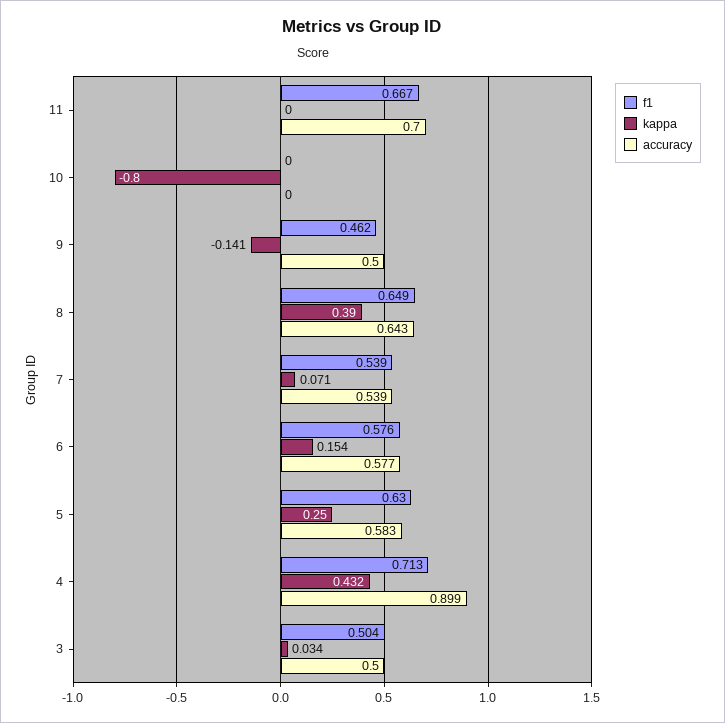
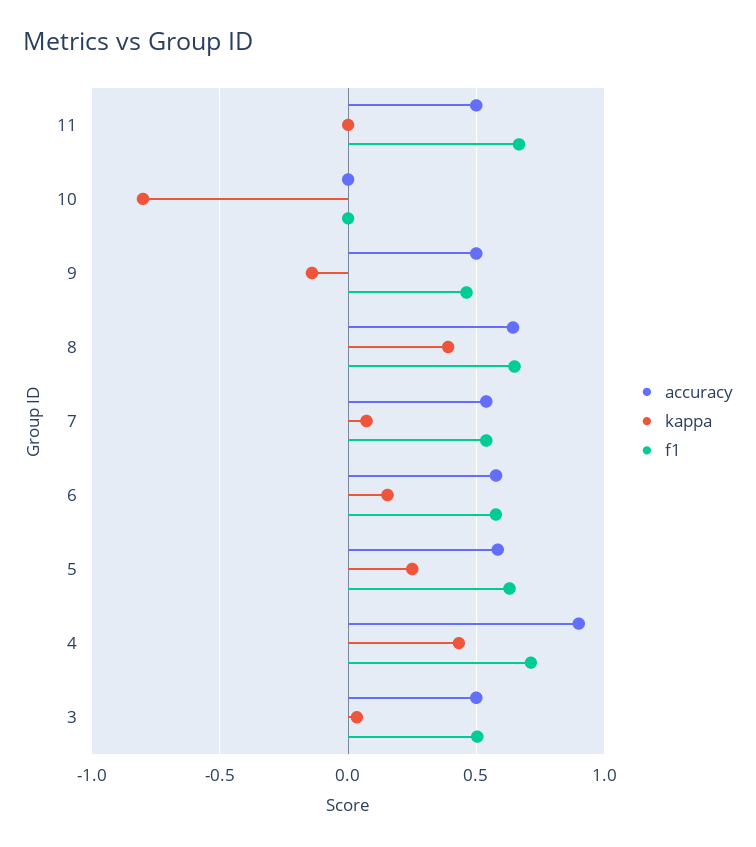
  {
    "f1": {
      "11": 0.667,
      "10": 0,
      "9": 0.462,
      "8": 0.649,
      "7": 0.539,
      "6": 0.576,
      "5": 0.63,
      "4": 0.713,
      "3": 0.504
    },
    "kappa": {
      "11": 0,
      "10": -0.8,
      "9": -0.141,
      "8": 0.39,
      "7": 0.071,
      "6": 0.154,
      "5": 0.25,
      "4": 0.432,
      "3": 0.034
    },
    "accuracy": {
-     "11": 0.7,
+     "11": 0.5,
      "10": 0,
      "9": 0.5,
      "8": 0.643,
      "7": 0.539,
      "6": 0.577,
      "5": 0.583,
      "4": 0.899,
      "3": 0.5
    }
  }

